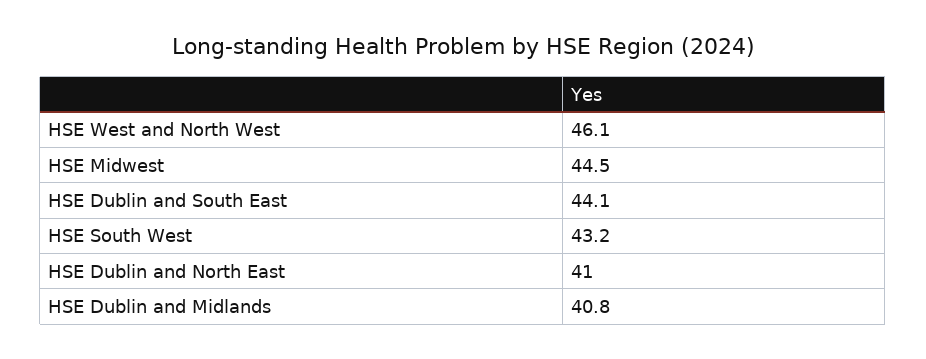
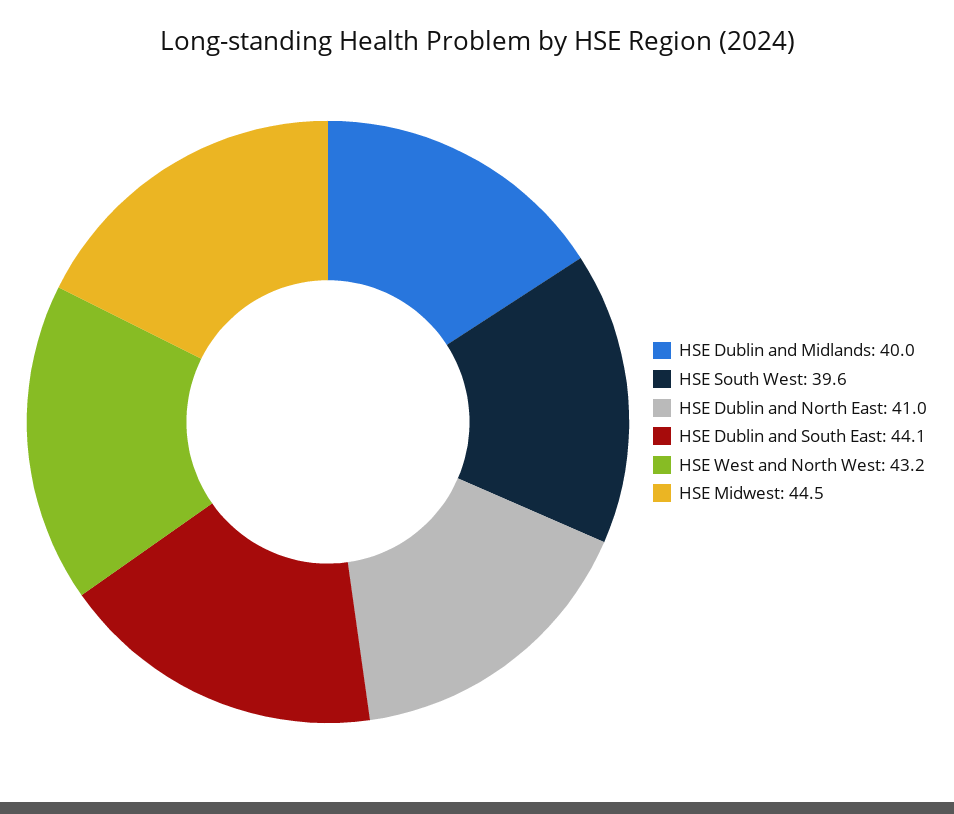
  {
-   "HSE West and North West": 46.1,
+   "HSE West and North West": 43.2,
    "HSE Midwest": 44.5,
    "HSE Dublin and South East": 44.1,
-   "HSE South West": 43.2,
+   "HSE South West": 39.6,
    "HSE Dublin and North East": 41,
-   "HSE Dublin and Midlands": 40.8
+   "HSE Dublin and Midlands": 40
  }

